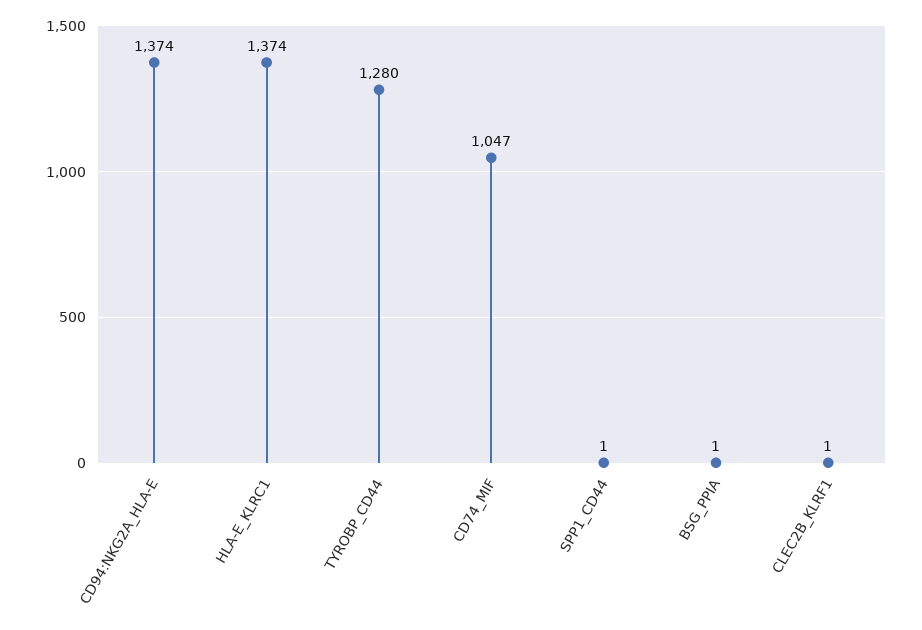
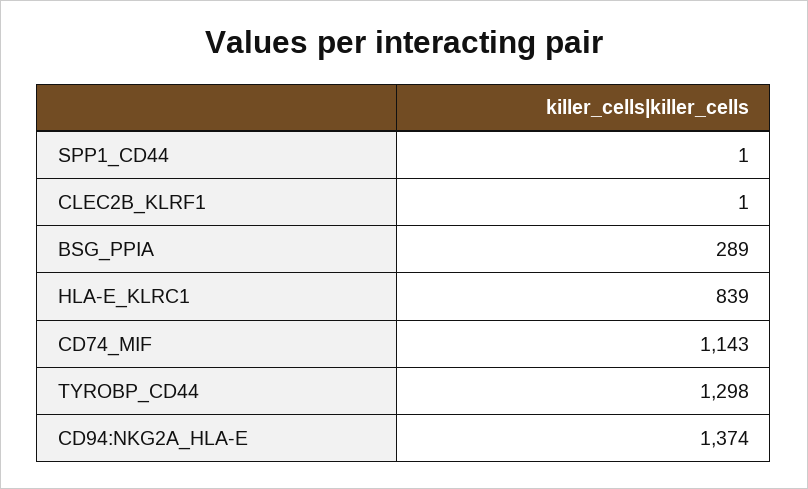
  {
    "CD94:NKG2A_HLA-E": 1374,
-   "HLA-E_KLRC1": 1374,
+   "HLA-E_KLRC1": 839,
-   "TYROBP_CD44": 1280,
+   "TYROBP_CD44": 1298,
-   "CD74_MIF": 1047,
+   "CD74_MIF": 1143,
    "SPP1_CD44": 1,
-   "BSG_PPIA": 1,
+   "BSG_PPIA": 289,
    "CLEC2B_KLRF1": 1
  }

